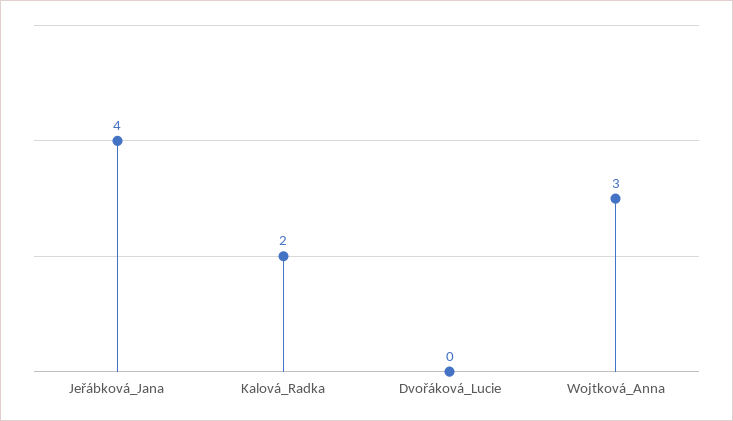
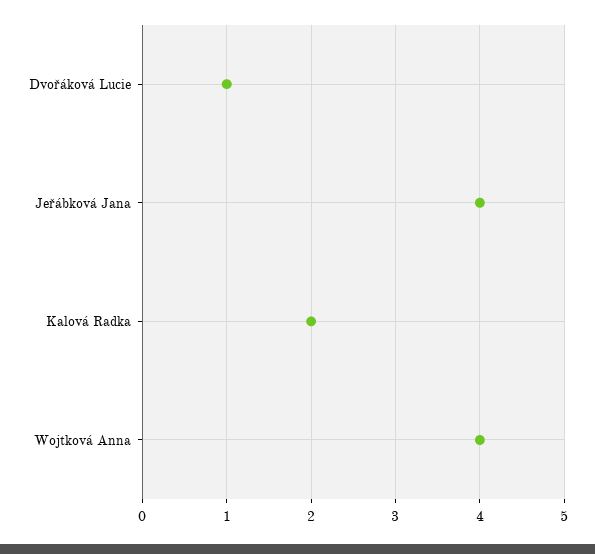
  {
    "Jeřábková_Jana": 4,
    "Kalová_Radka": 2,
-   "Dvořáková_Lucie": 0,
+   "Dvořáková_Lucie": 1,
-   "Wojtková_Anna": 3
+   "Wojtková_Anna": 4
  }

